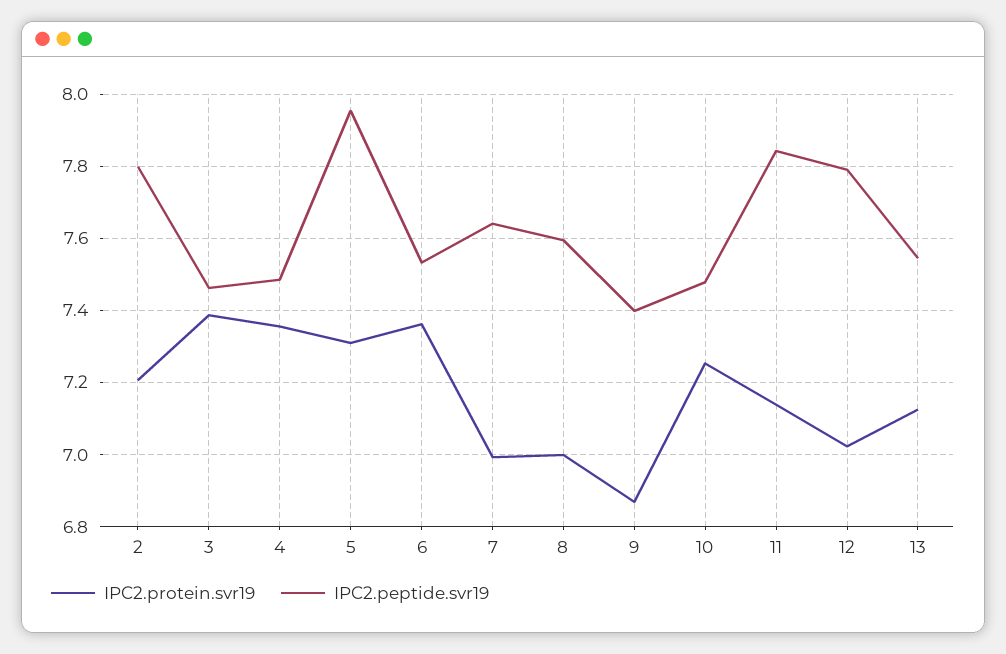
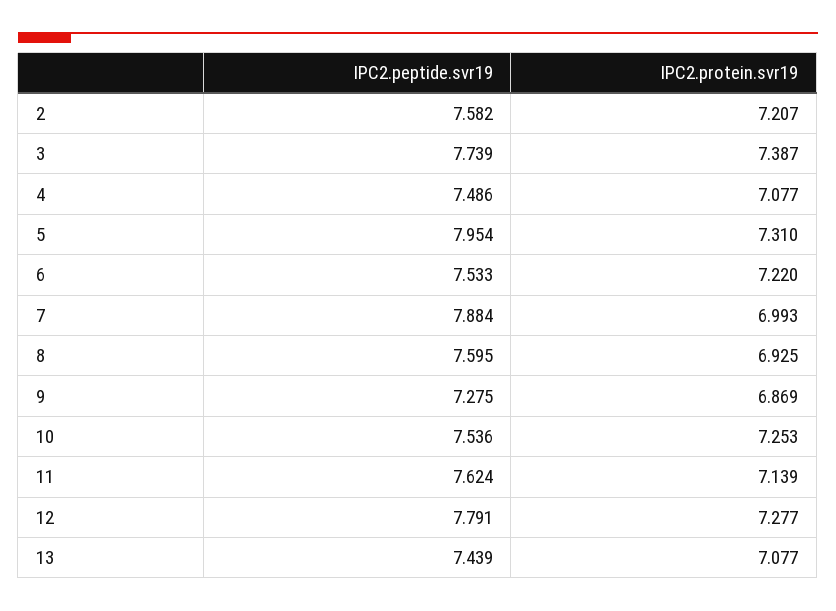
  {
    "IPC2.protein.svr19": {
      "2": 7.207,
      "3": 7.387,
-     "4": 7.36,
+     "4": 7.077,
      "5": 7.31,
-     "6": 7.36,
+     "6": 7.22,
      "7": 6.993,
-     "8": 7,
+     "8": 6.925,
      "9": 6.869,
      "10": 7.253,
      "11": 7.139,
-     "12": 7.02,
+     "12": 7.277,
-     "13": 7.12
+     "13": 7.077
    },
    "IPC2.peptide.svr19": {
-     "2": 7.8,
+     "2": 7.582,
-     "3": 7.46,
+     "3": 7.739,
      "4": 7.486,
      "5": 7.954,
      "6": 7.533,
-     "7": 7.64,
+     "7": 7.884,
      "8": 7.595,
-     "9": 7.4,
+     "9": 7.275,
-     "10": 7.48,
+     "10": 7.536,
-     "11": 7.84,
+     "11": 7.624,
      "12": 7.791,
-     "13": 7.54
+     "13": 7.439
    }
  }

